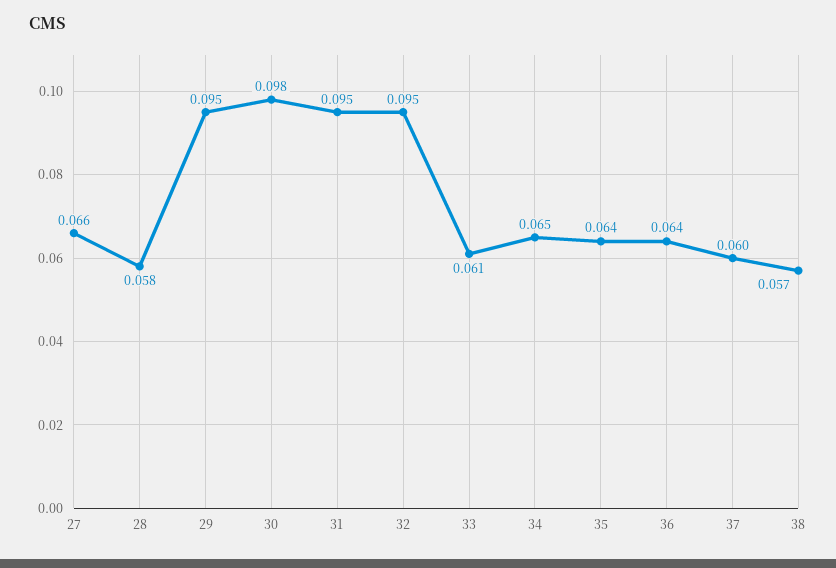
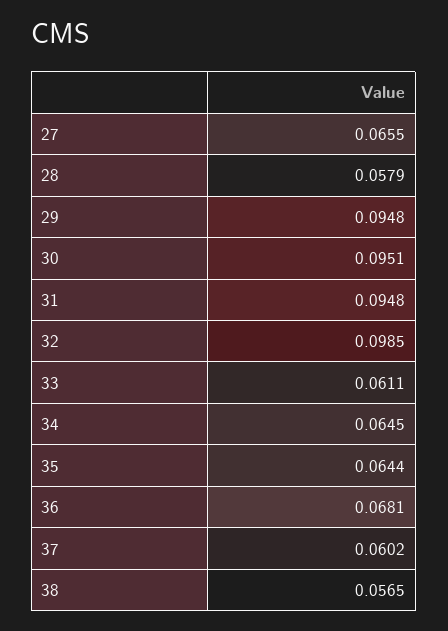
  {
    "27": 0.0655,
    "28": 0.0579,
    "29": 0.0948,
-   "30": 0.098,
+   "30": 0.0951,
    "31": 0.0948,
-   "32": 0.095,
+   "32": 0.0985,
    "33": 0.0611,
    "34": 0.0645,
    "35": 0.0644,
-   "36": 0.064,
+   "36": 0.0681,
    "37": 0.0602,
    "38": 0.0565
  }

